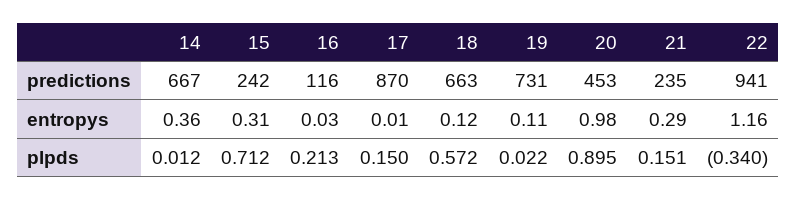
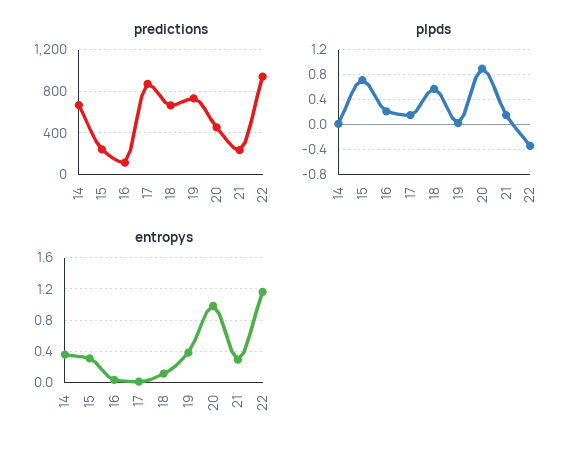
  {
    "predictions": {
      "14": 667,
      "15": 242,
      "16": 116,
      "17": 870,
      "18": 663,
      "19": 731,
      "20": 453,
      "21": 235,
      "22": 941
    },
    "entropys": {
      "14": 0.36,
      "15": 0.31,
      "16": 0.03,
      "17": 0.01,
      "18": 0.12,
-     "19": 0.11,
+     "19": 0.4,
      "20": 0.98,
      "21": 0.29,
      "22": 1.16
    },
    "plpds": {
      "14": 0.012,
      "15": 0.712,
      "16": 0.213,
      "17": 0.15,
      "18": 0.572,
      "19": 0.022,
      "20": 0.895,
      "21": 0.151,
      "22": -0.34
    }
  }

